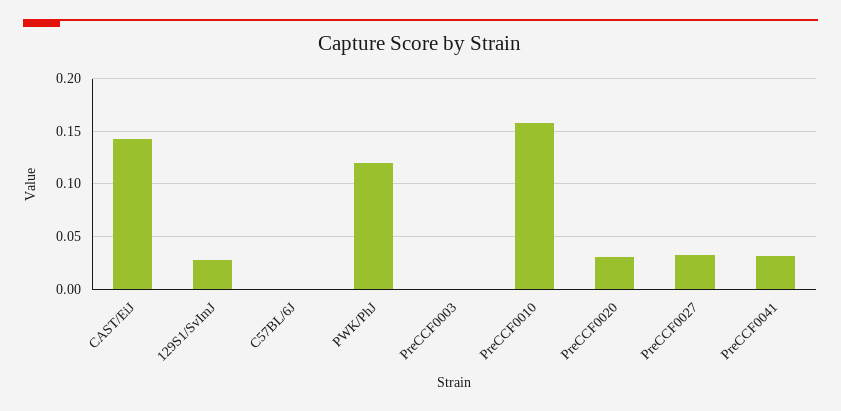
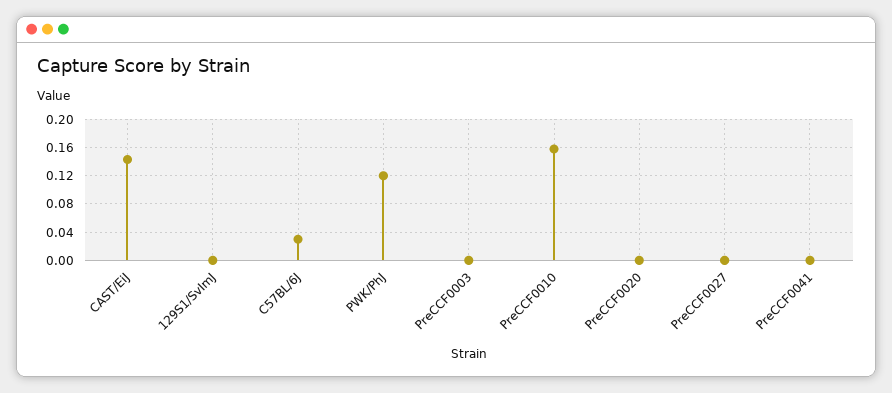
  {
    "CAST/EiJ": 0.14,
-   "129S1/SvImJ": 0.03,
+   "129S1/SvImJ": 0,
-   "C57BL/6J": 0,
+   "C57BL/6J": 0.03,
    "PWK/PhJ": 0.12,
    "PreCCF0003": 0,
    "PreCCF0010": 0.16,
-   "PreCCF0020": 0.03,
+   "PreCCF0020": 0,
-   "PreCCF0027": 0.03,
+   "PreCCF0027": 0,
-   "PreCCF0041": 0.03
+   "PreCCF0041": 0
  }

